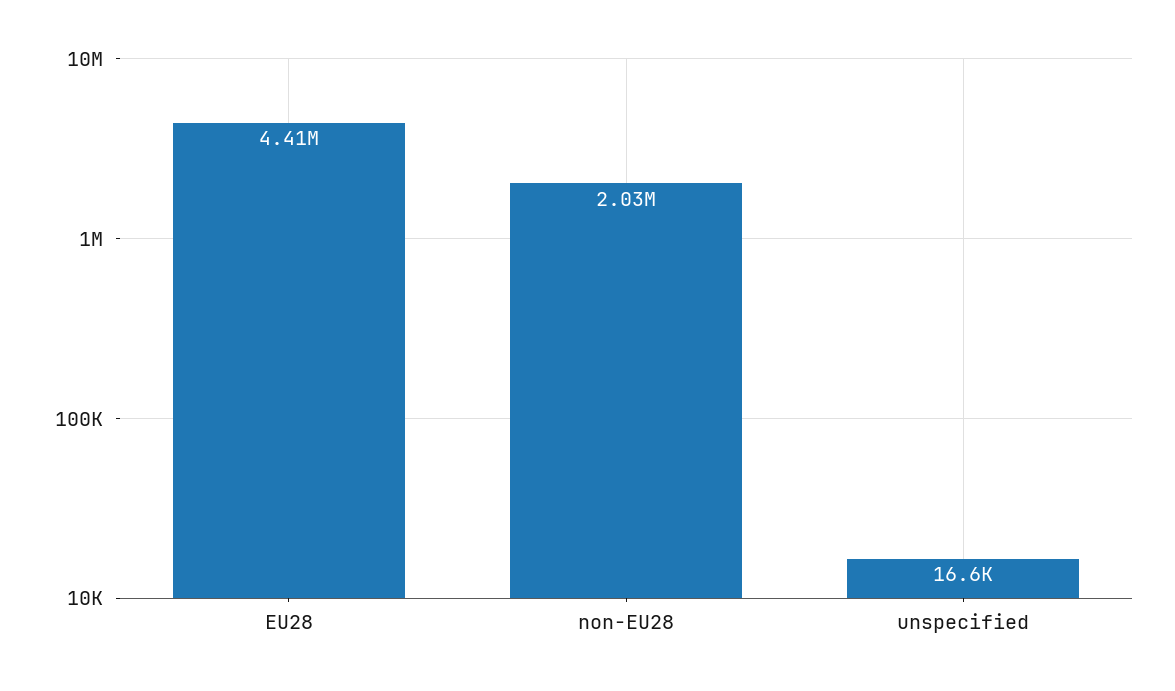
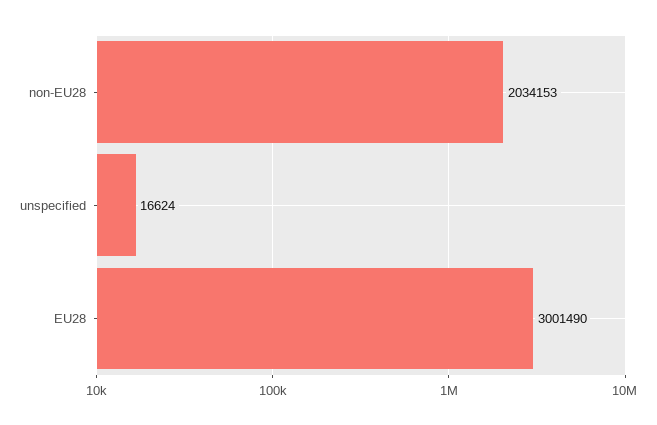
  {
-   "EU28": 4410000,
+   "EU28": 3001490,
    "non-EU28": 2034153,
    "unspecified": 16624
  }

